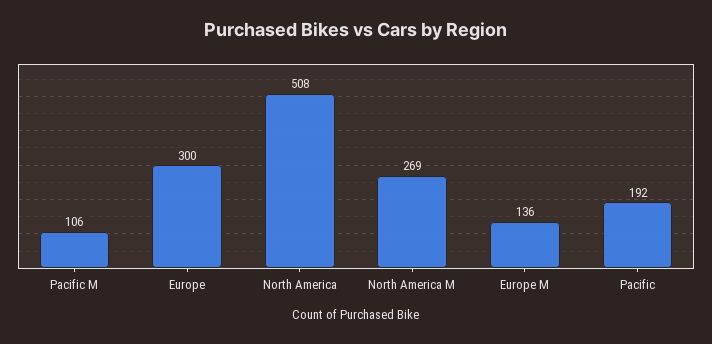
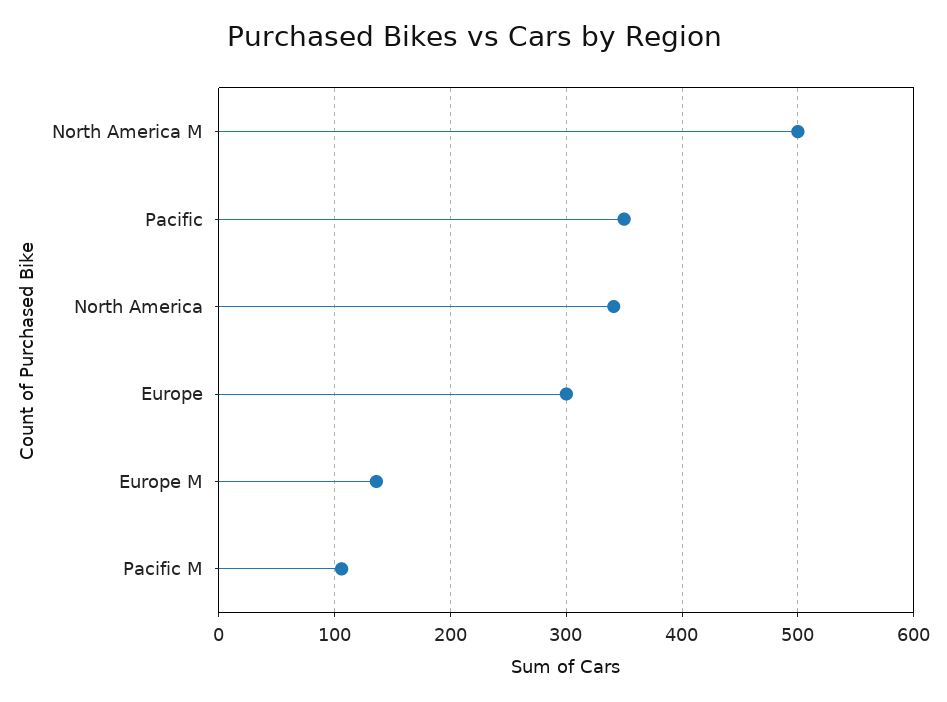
  {
    "Pacific M": 106,
    "Europe": 300,
-   "North America": 508,
+   "North America": 340,
-   "North America M": 269,
+   "North America M": 500,
    "Europe M": 136,
-   "Pacific": 192
+   "Pacific": 350
  }

